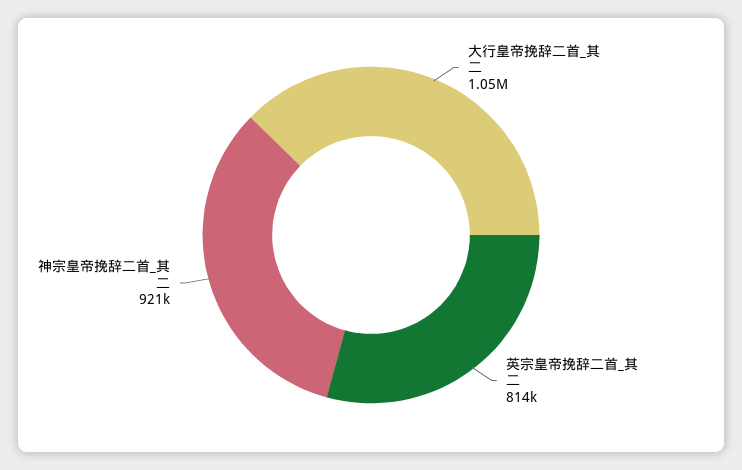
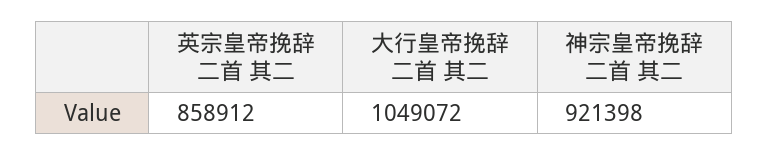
  {
    "大行皇帝挽辞二首_其二": 1049072,
-   "英宗皇帝挽辞二首_其二": 814000,
+   "英宗皇帝挽辞二首_其二": 858912,
    "神宗皇帝挽辞二首_其二": 921398
  }

